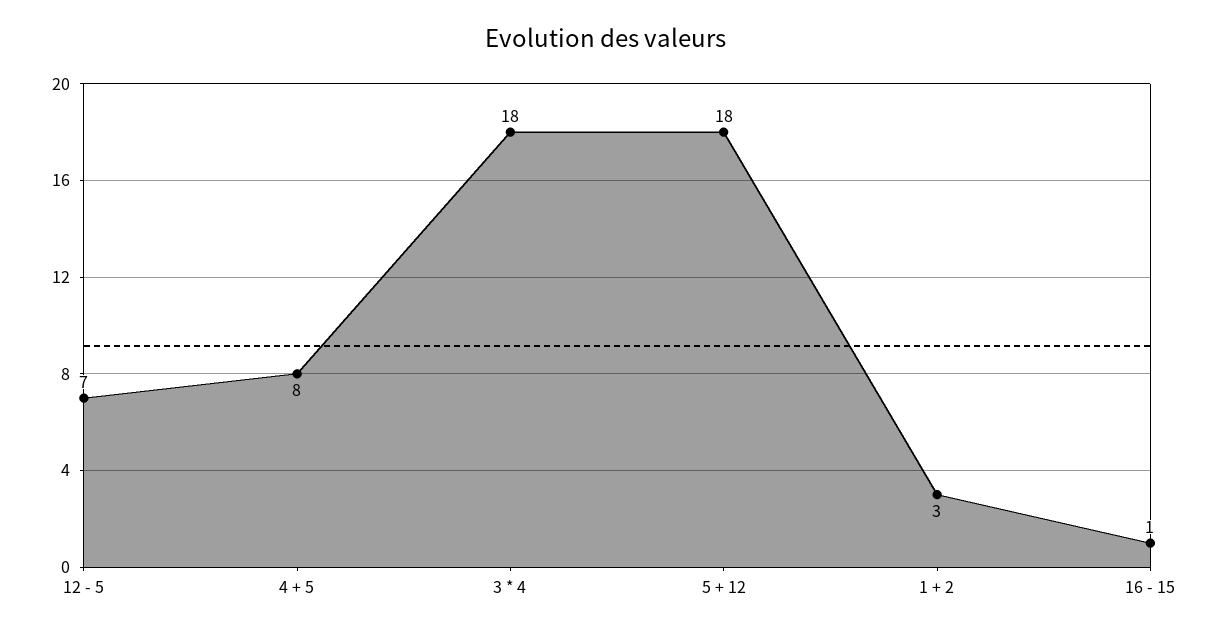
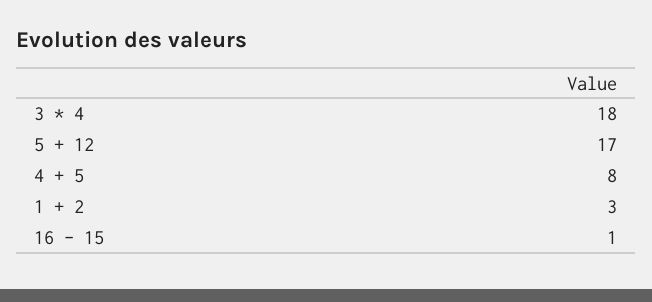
  {
-   "12 - 5": 7,
    "4 + 5": 8,
    "3 * 4": 18,
-   "5 + 12": 18,
+   "5 + 12": 17,
    "1 + 2": 3,
    "16 - 15": 1
  }

